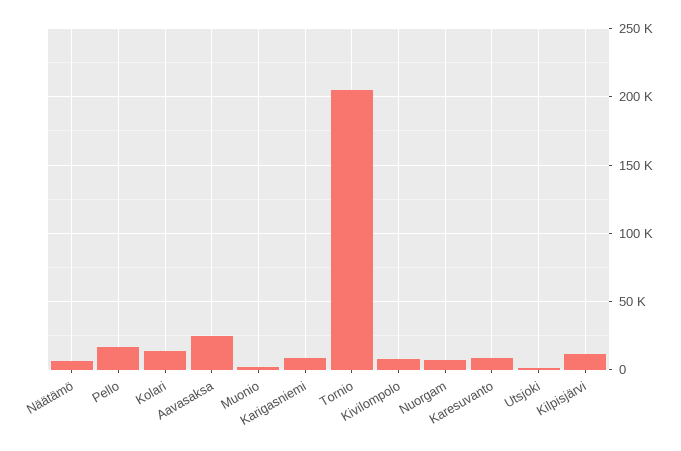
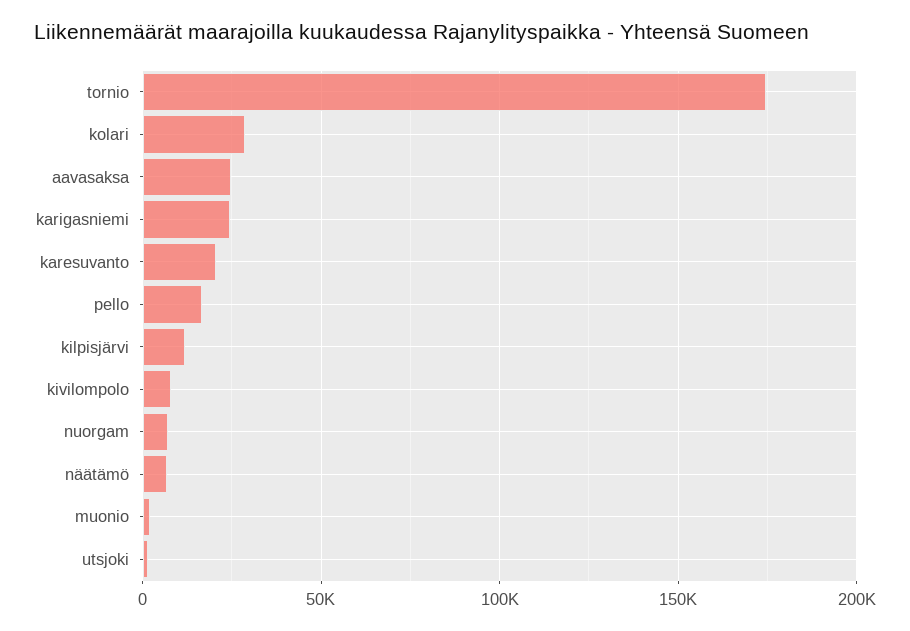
  {
    "Näätämö": 5000,
    "Pello": 15000,
-   "Kolari": 15000,
+   "Kolari": 30000,
    "Aavasaksa": 25000,
    "Muonio": 0,
-   "Karigasniemi": 10000,
+   "Karigasniemi": 25000,
-   "Tornio": 205000,
+   "Tornio": 175000,
    "Kivilompolo": 10000,
    "Nuorgam": 5000,
-   "Karesuvanto": 10000,
+   "Karesuvanto": 20000,
    "Utsjoki": 0,
    "Kilpisjärvi": 10000
  }

